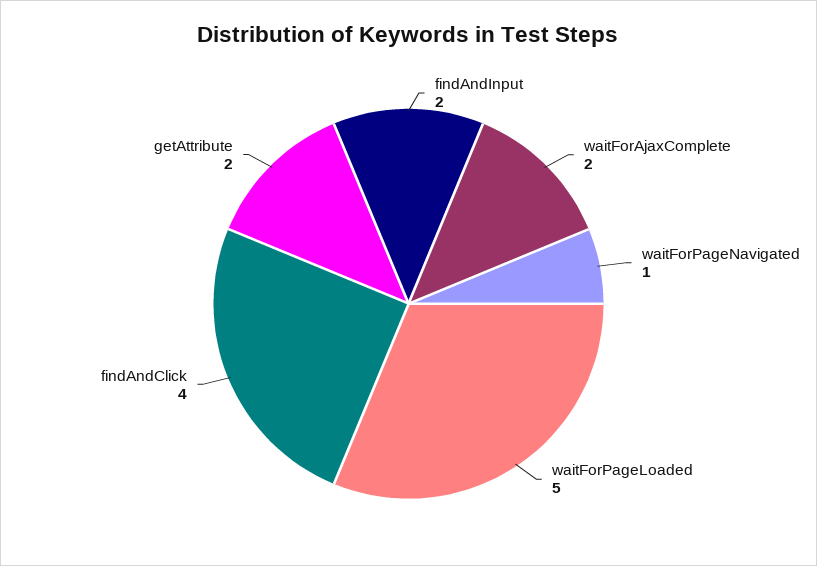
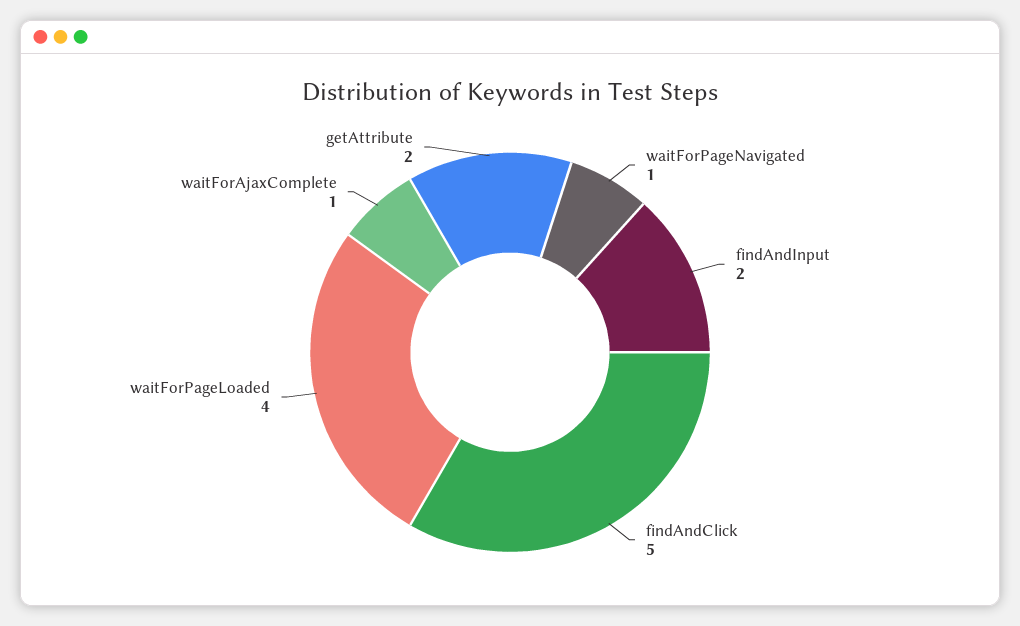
  {
    "findAndInput": 2,
-   "waitForAjaxComplete": 2,
+   "waitForAjaxComplete": 1,
    "waitForPageNavigated": 1,
-   "waitForPageLoaded": 5,
+   "waitForPageLoaded": 4,
-   "findAndClick": 4,
+   "findAndClick": 5,
    "getAttribute": 2
  }

